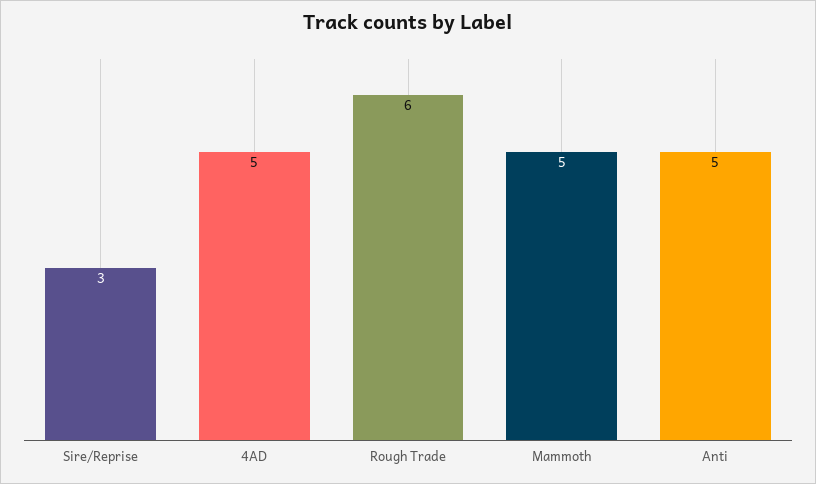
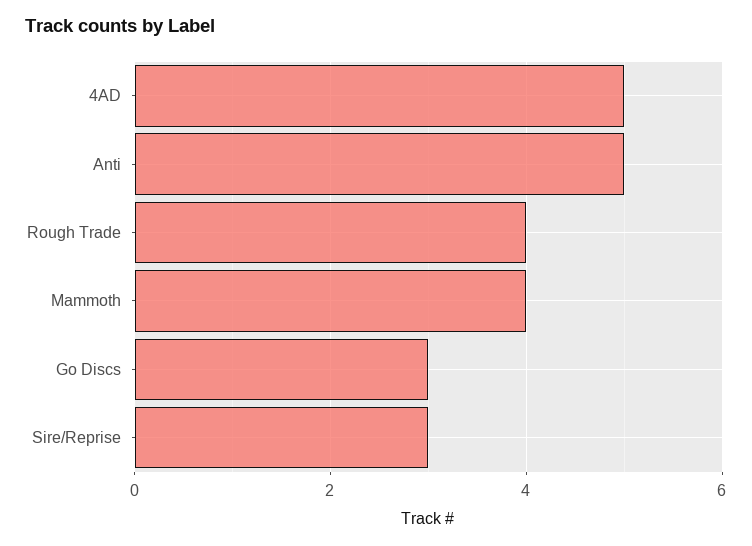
  {
    "Sire/Reprise": 3,
    "4AD": 5,
-   "Rough Trade": 6,
+   "Rough Trade": 4,
-   "Mammoth": 5,
+   "Mammoth": 4,
-   "Anti": 5
+   "Anti": 5,
+   "Go Discs": 3
  }

